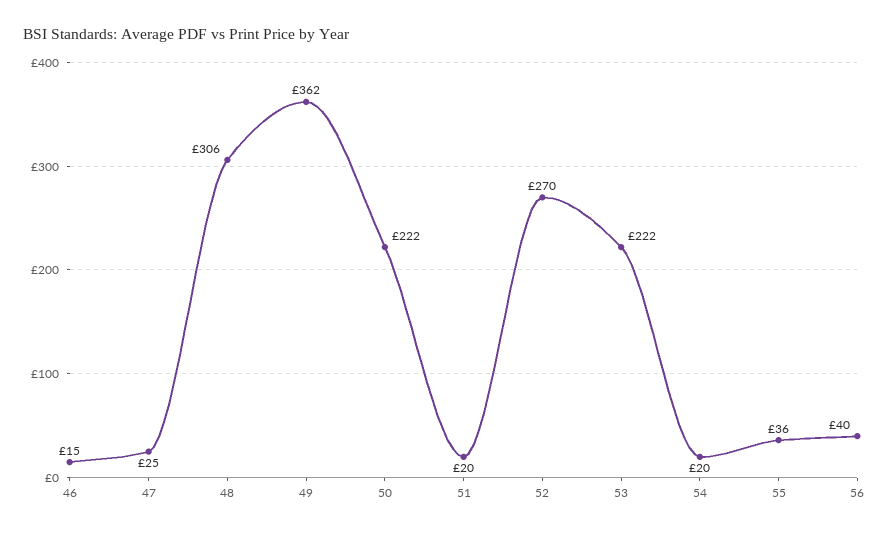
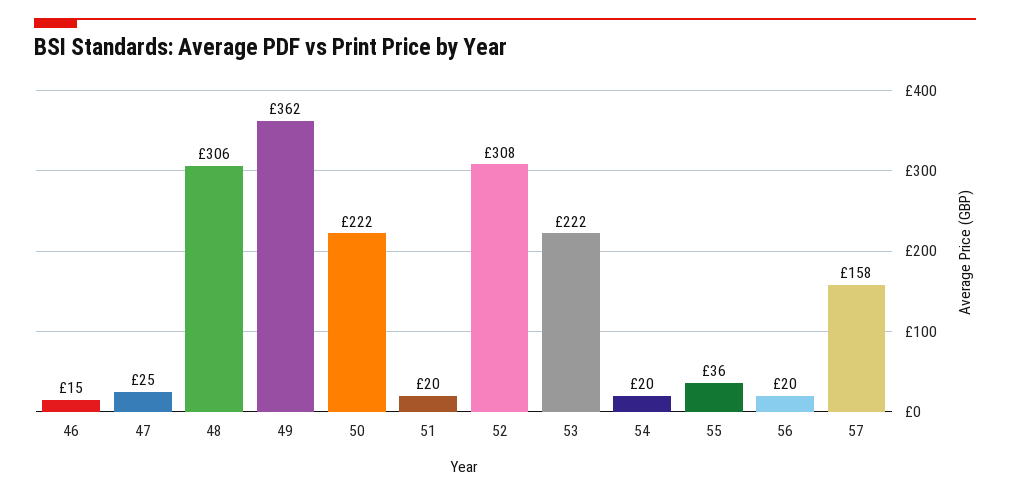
  {
    "46": 15,
    "47": 25,
    "48": 306,
    "49": 362,
    "50": 222,
    "51": 20,
-   "52": 270,
+   "52": 308,
    "53": 222,
    "54": 20,
    "55": 36,
-   "56": 40
+   "56": 20,
+   "57": 158
  }

